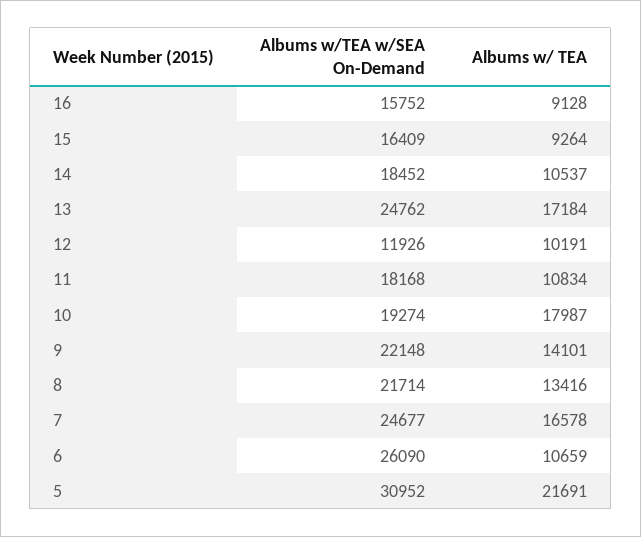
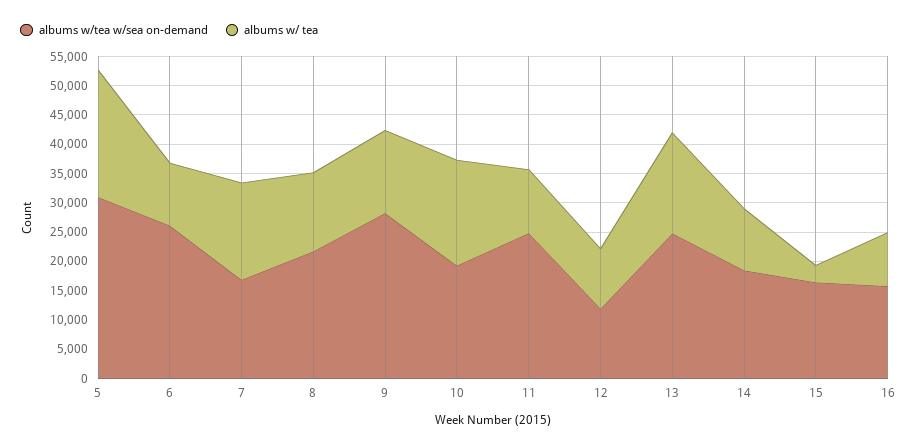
  {
    "Albums w/TEA w/SEA On-Demand": {
      "16": 15752,
      "15": 16409,
      "14": 18452,
      "13": 24762,
      "12": 11926,
-     "11": 18168,
+     "11": 25000,
      "10": 19274,
-     "9": 22148,
+     "9": 27500,
      "8": 21714,
-     "7": 24677,
+     "7": 17500,
      "6": 26090,
      "5": 30952
    },
    "Albums w/ TEA": {
      "16": 9128,
-     "15": 9264,
+     "15": 2500,
      "14": 10537,
      "13": 17184,
      "12": 10191,
      "11": 10834,
      "10": 17987,
      "9": 14101,
      "8": 13416,
      "7": 16578,
      "6": 10659,
      "5": 21691
    }
  }

